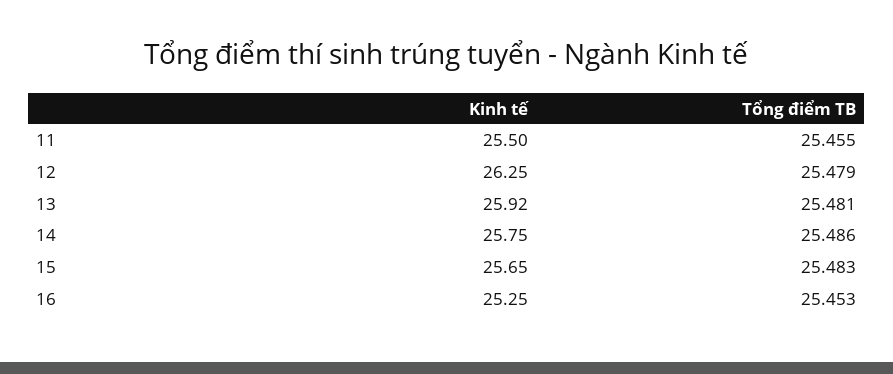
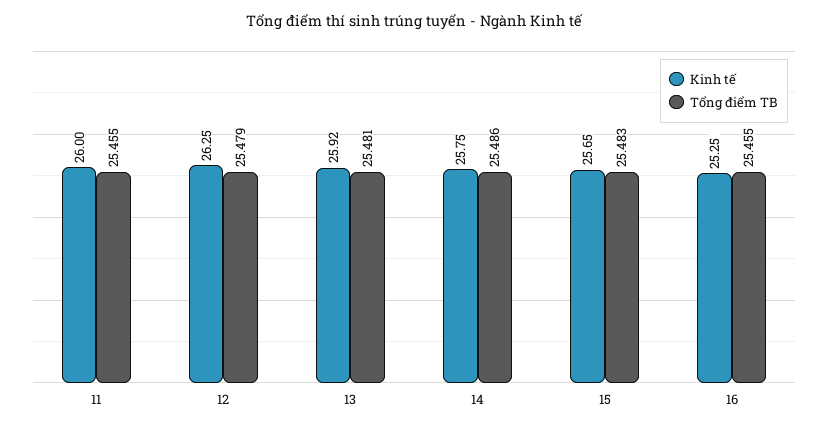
  {
    "Kinh tế": {
-     "11": 25.5,
+     "11": 26,
      "12": 26.25,
      "13": 25.92,
      "14": 25.75,
      "15": 25.65,
      "16": 25.25
    },
    "Tổng điểm TB": {
      "11": 25.455,
      "12": 25.479,
      "13": 25.481,
      "14": 25.486,
      "15": 25.483,
-     "16": 25.453
+     "16": 25.455
    }
  }

